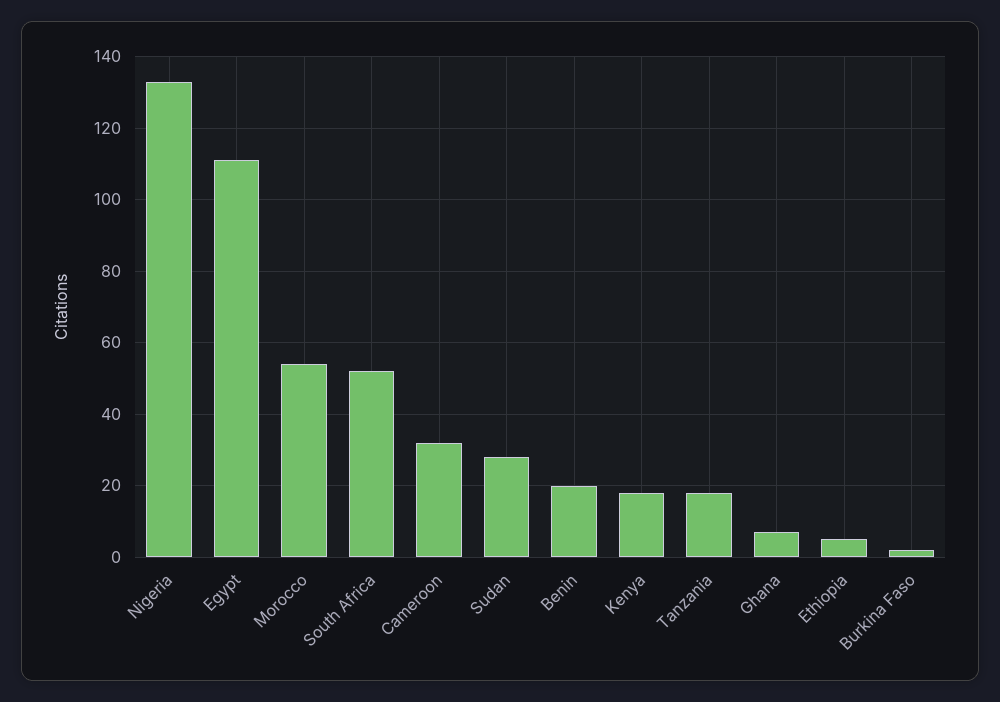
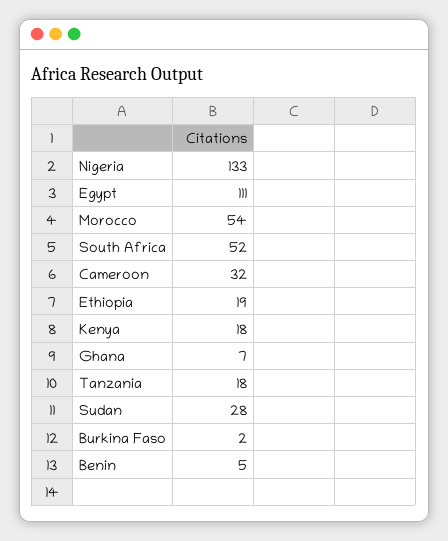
  {
    "Nigeria": 133,
    "Egypt": 111,
    "Morocco": 54,
    "South Africa": 52,
    "Cameroon": 32,
    "Sudan": 28,
-   "Benin": 20,
+   "Benin": 5,
    "Kenya": 18,
    "Tanzania": 18,
    "Ghana": 7,
-   "Ethiopia": 5,
+   "Ethiopia": 19,
    "Burkina Faso": 2
  }

